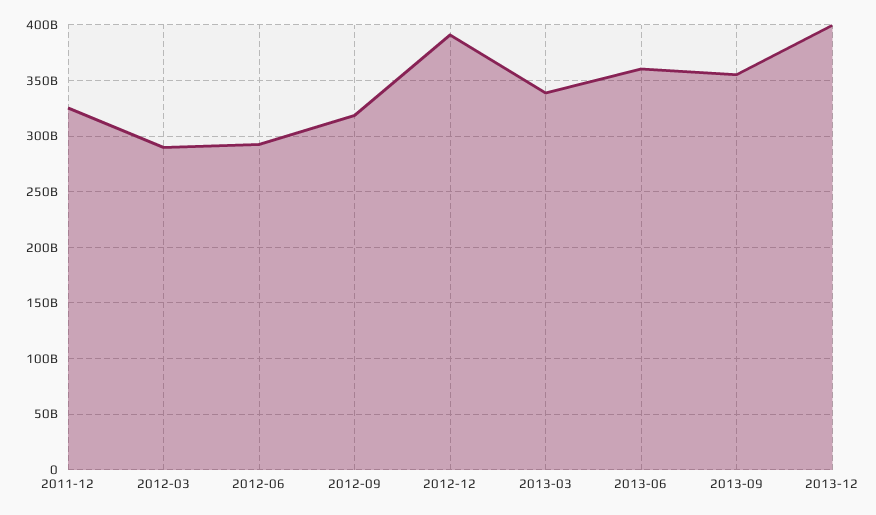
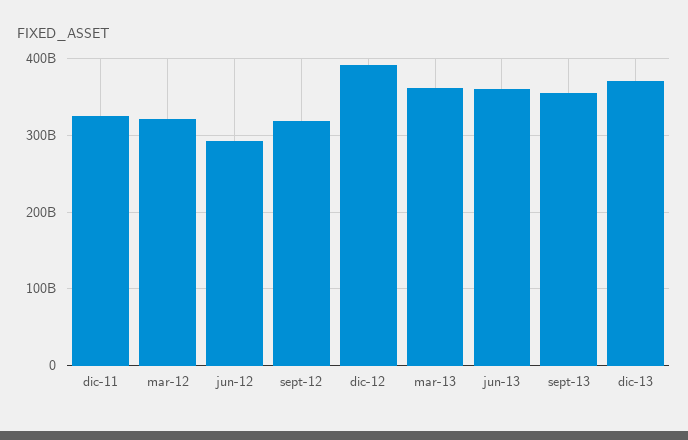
  {
    "2011-12": 330000000000,
-   "2012-03": 290000000000,
+   "2012-03": 320000000000,
    "2012-06": 290000000000,
    "2012-09": 320000000000,
    "2012-12": 390000000000,
-   "2013-03": 340000000000,
+   "2013-03": 360000000000,
    "2013-06": 360000000000,
    "2013-09": 360000000000,
-   "2013-12": 400000000000
+   "2013-12": 370000000000
  }

